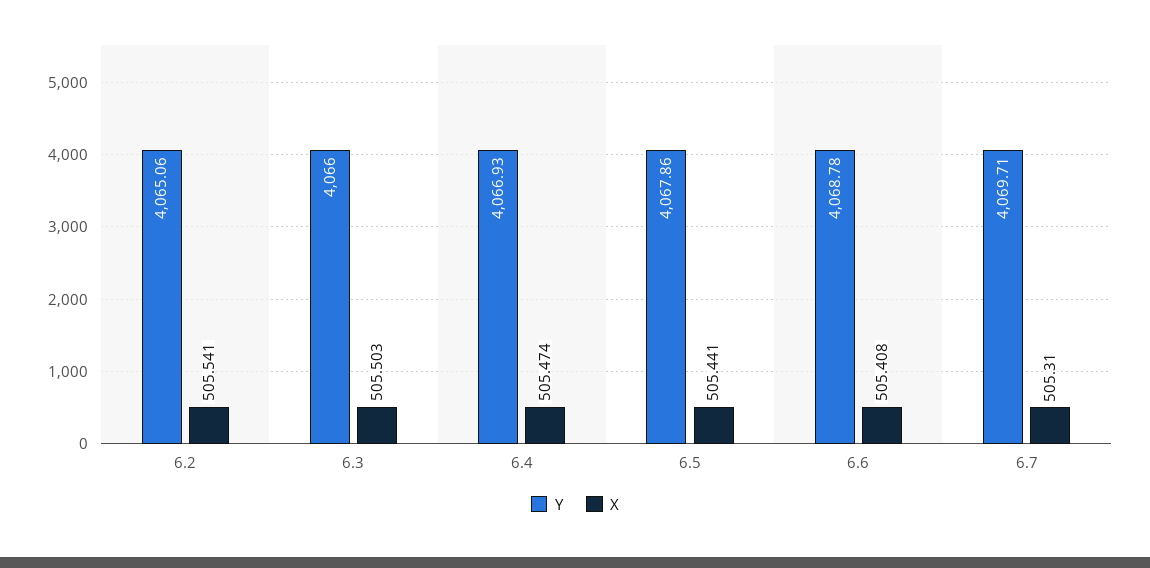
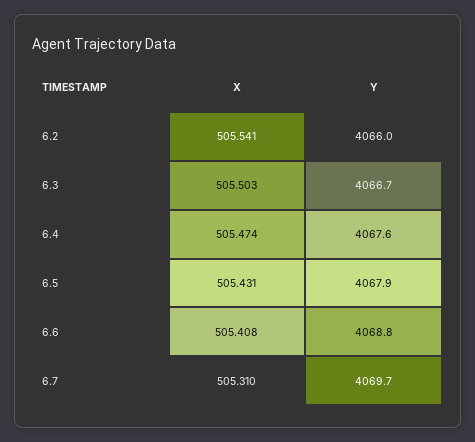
  {
    "Y": {
-     "6.2": 4065.06,
+     "6.2": 4066,
-     "6.3": 4066,
+     "6.3": 4066.7,
-     "6.4": 4066.93,
+     "6.4": 4067.6,
      "6.5": 4067.86,
      "6.6": 4068.78,
      "6.7": 4069.71
    },
    "X": {
      "6.2": 505.541,
      "6.3": 505.503,
      "6.4": 505.474,
-     "6.5": 505.441,
+     "6.5": 505.431,
      "6.6": 505.408,
      "6.7": 505.31
    }
  }

